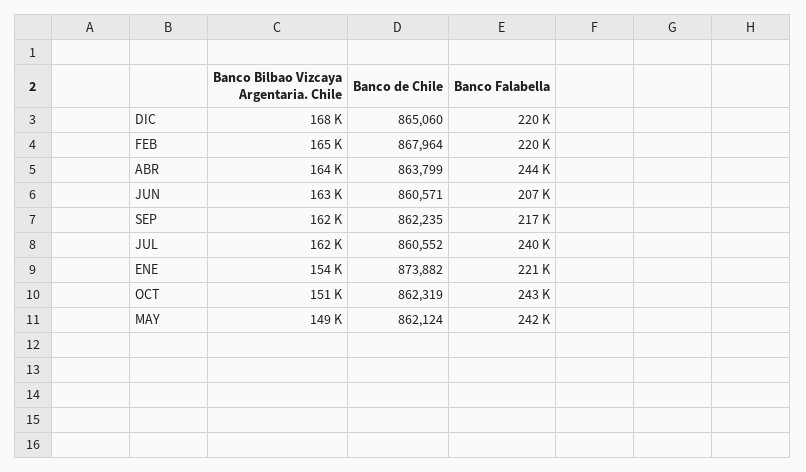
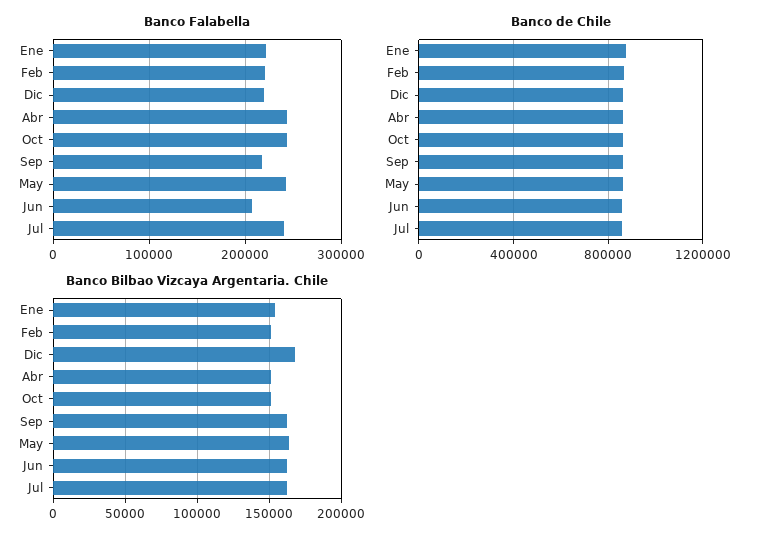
  {
    "Banco Bilbao Vizcaya Argentaria. Chile": {
      "DIC": 168000,
-     "FEB": 165000,
+     "FEB": 150000,
-     "ABR": 164000,
+     "ABR": 150000,
      "JUN": 163000,
      "SEP": 162000,
      "JUL": 162000,
      "ENE": 154000,
      "OCT": 151000,
-     "MAY": 149000
+     "MAY": 165000
    },
    "Banco de Chile": {
      "DIC": 865060,
      "FEB": 867964,
      "ABR": 863799,
      "JUN": 860571,
      "SEP": 862235,
      "JUL": 860552,
      "ENE": 873882,
      "OCT": 862319,
      "MAY": 862124
    },
    "Banco Falabella": {
      "DIC": 220000,
      "FEB": 220000,
      "ABR": 244000,
      "JUN": 207000,
      "SEP": 217000,
      "JUL": 240000,
      "ENE": 221000,
      "OCT": 243000,
      "MAY": 242000
    }
  }

